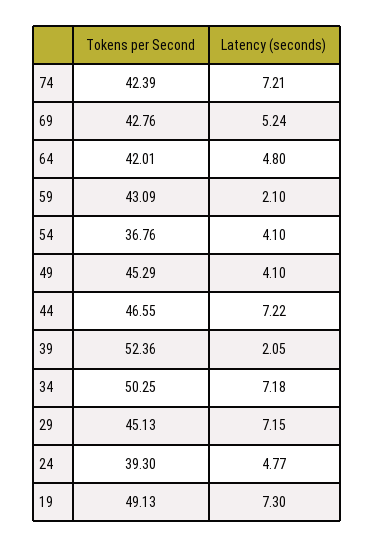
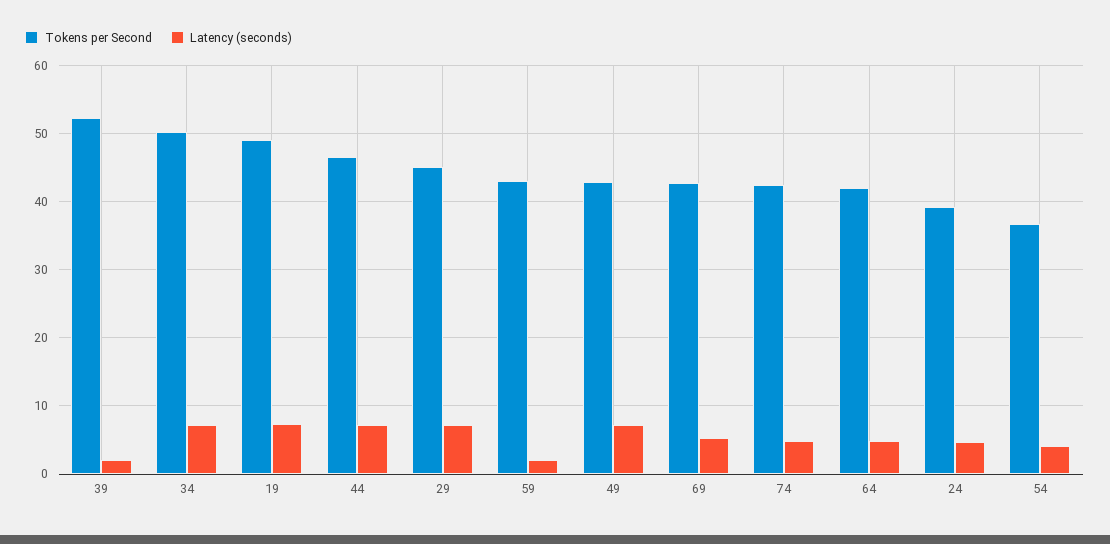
  {
    "Tokens per Second": {
      "74": 42.39,
      "69": 42.76,
      "64": 42.01,
      "59": 43.09,
      "54": 36.76,
-     "49": 45.29,
+     "49": 43,
      "44": 46.55,
      "39": 52.36,
      "34": 50.25,
      "29": 45.13,
      "24": 39.3,
      "19": 49.13
    },
    "Latency (seconds)": {
-     "74": 7.21,
+     "74": 5,
      "69": 5.24,
      "64": 4.8,
      "59": 2.1,
      "54": 4.1,
-     "49": 4.1,
+     "49": 7,
      "44": 7.22,
      "39": 2.05,
      "34": 7.18,
      "29": 7.15,
      "24": 4.77,
      "19": 7.3
    }
  }

